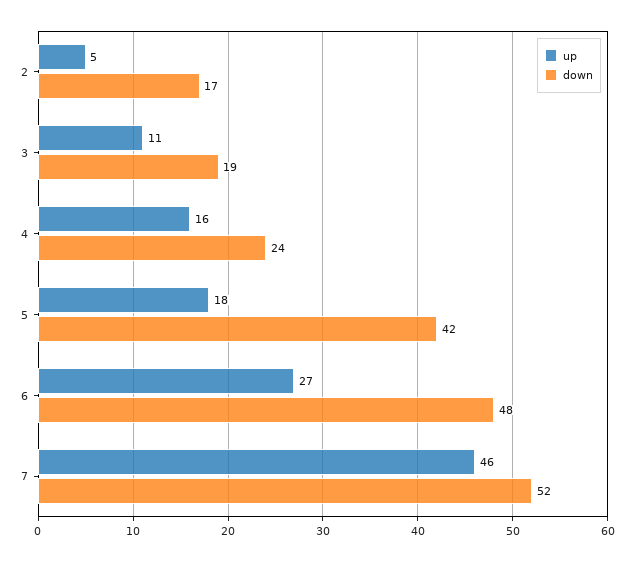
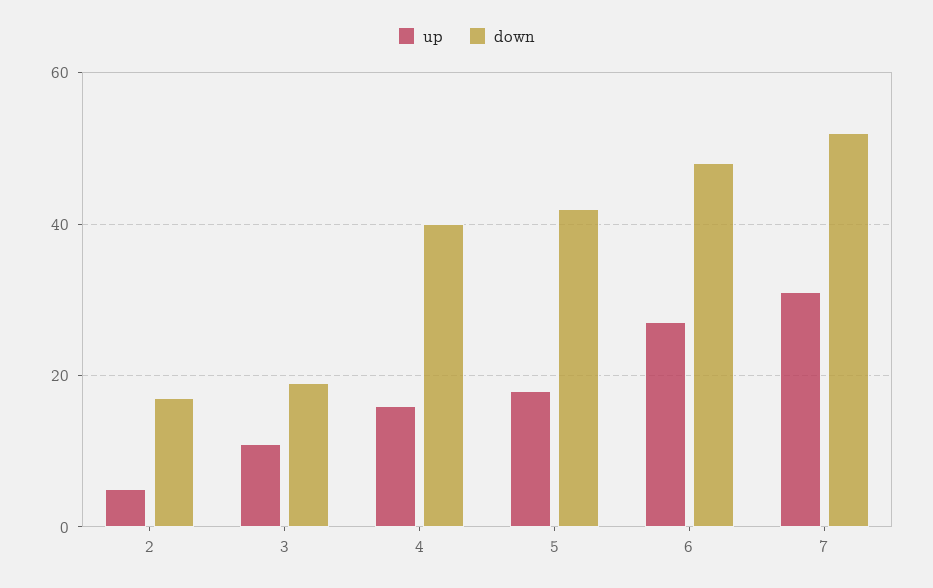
  {
    "up": {
      "2": 5,
      "3": 11,
      "4": 16,
      "5": 18,
      "6": 27,
-     "7": 46
+     "7": 30
    },
    "down": {
      "2": 17,
      "3": 19,
-     "4": 24,
+     "4": 40,
      "5": 42,
      "6": 48,
      "7": 52
    }
  }

